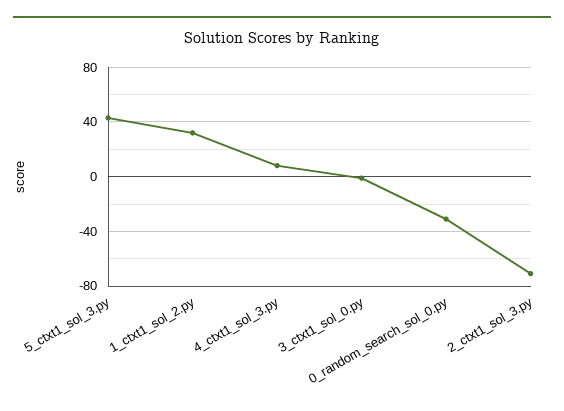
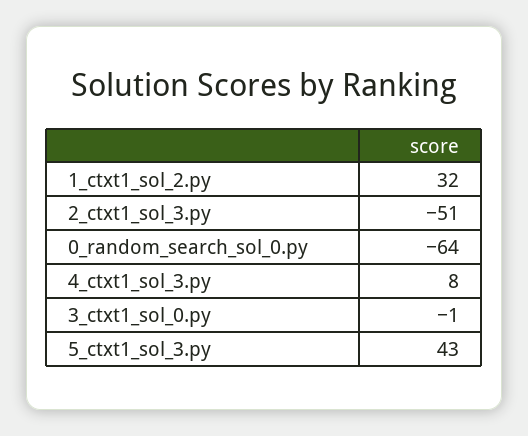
  {
    "5_ctxt1_sol_3.py": 43,
    "1_ctxt1_sol_2.py": 32,
    "4_ctxt1_sol_3.py": 8,
    "3_ctxt1_sol_0.py": -1,
-   "0_random_search_sol_0.py": -30,
+   "0_random_search_sol_0.py": -64,
-   "2_ctxt1_sol_3.py": -70
+   "2_ctxt1_sol_3.py": -51
  }

